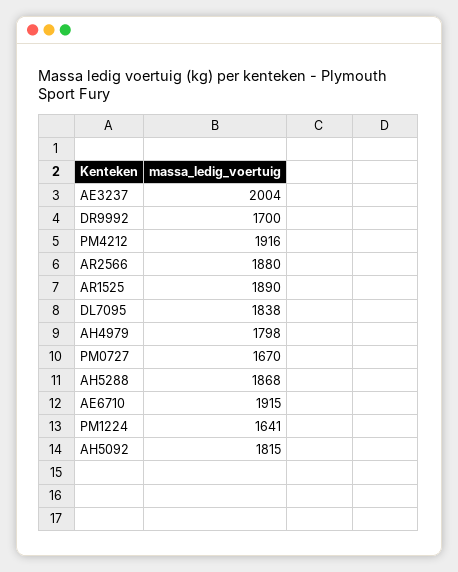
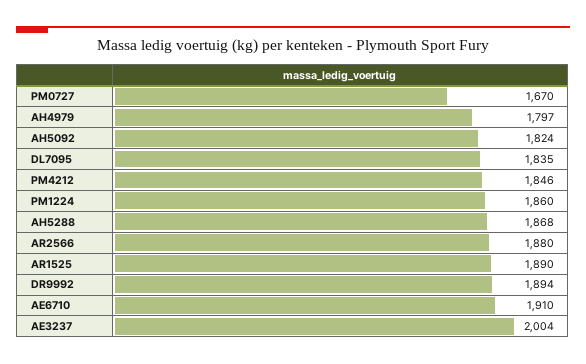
  {
    "AE3237": 2004,
-   "DR9992": 1700,
+   "DR9992": 1894,
-   "PM4212": 1916,
+   "PM4212": 1846,
    "AR2566": 1880,
    "AR1525": 1890,
-   "DL7095": 1838,
+   "DL7095": 1835,
-   "AH4979": 1798,
+   "AH4979": 1797,
    "PM0727": 1670,
    "AH5288": 1868,
-   "AE6710": 1915,
+   "AE6710": 1910,
-   "PM1224": 1641,
+   "PM1224": 1860,
-   "AH5092": 1815
+   "AH5092": 1824
  }

